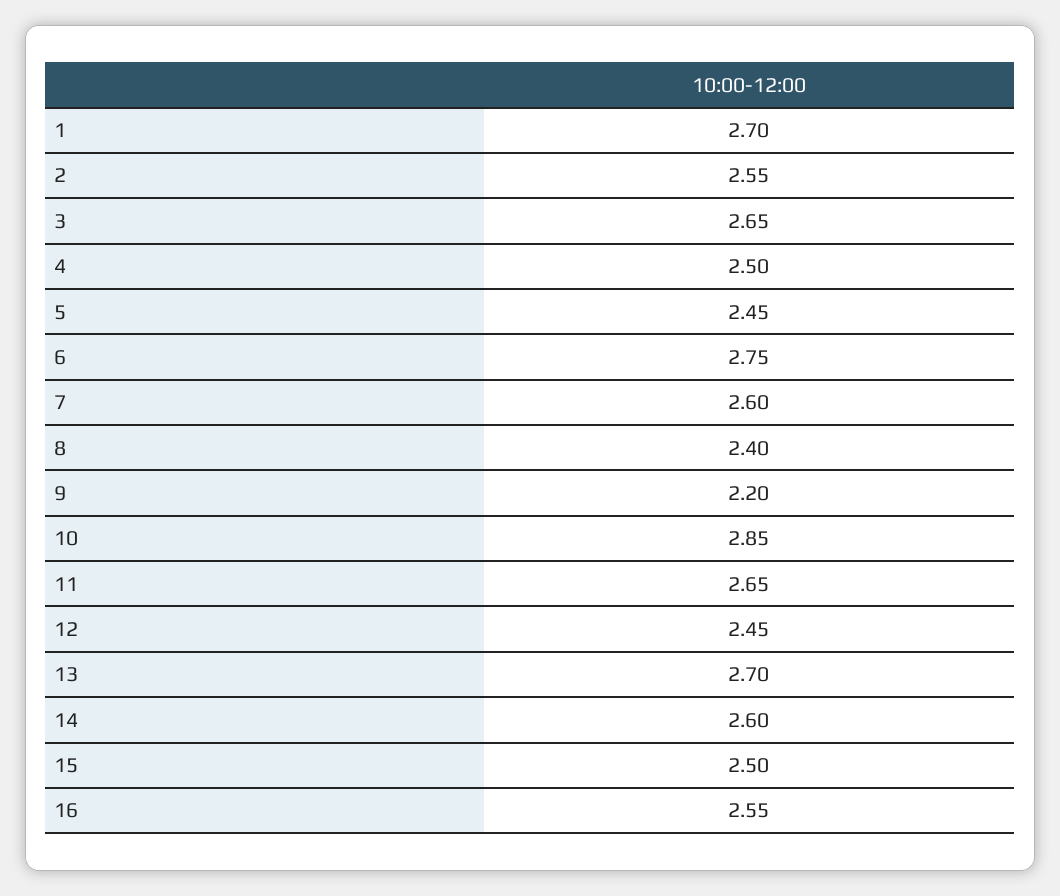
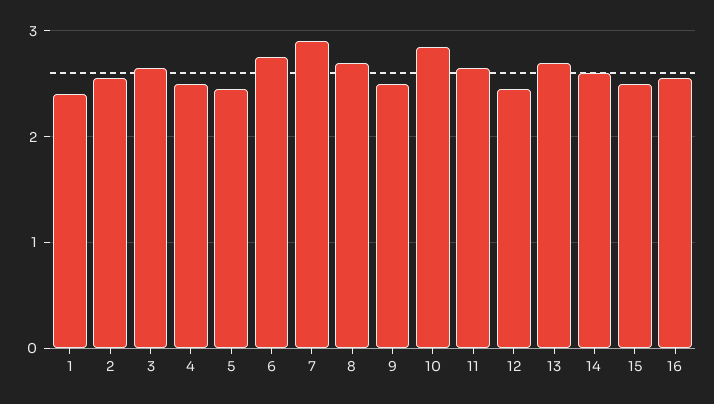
  {
-   "1": 2.7,
+   "1": 2.4,
    "2": 2.55,
    "3": 2.65,
    "4": 2.5,
    "5": 2.45,
    "6": 2.75,
-   "7": 2.6,
+   "7": 2.9,
-   "8": 2.4,
+   "8": 2.7,
-   "9": 2.2,
+   "9": 2.5,
    "10": 2.85,
    "11": 2.65,
    "12": 2.45,
    "13": 2.7,
    "14": 2.6,
    "15": 2.5,
    "16": 2.55
  }

